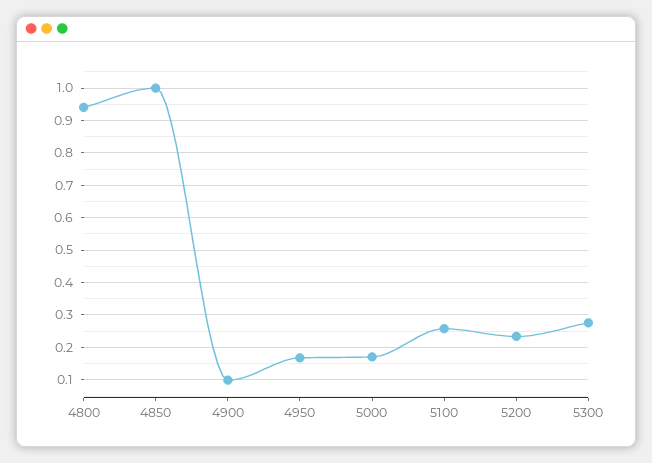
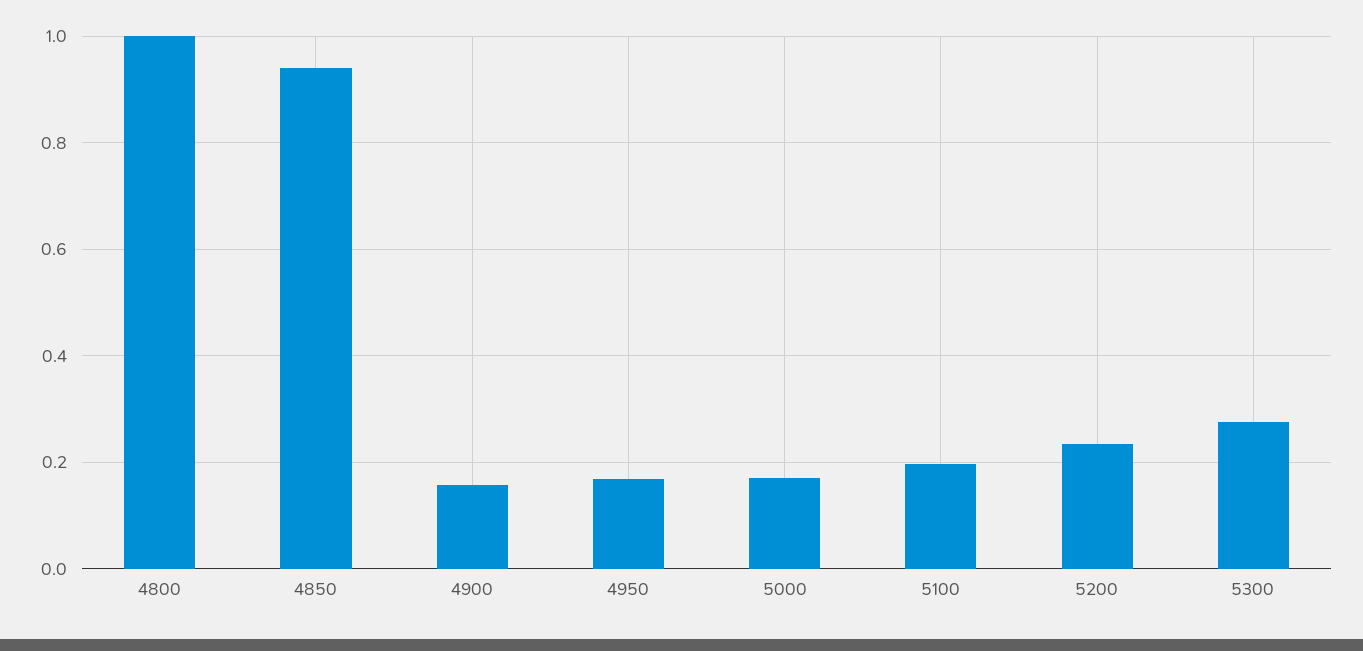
  {
-   "4800": 0.94,
+   "4800": 1,
-   "4850": 1,
+   "4850": 0.94,
-   "4900": 0.1,
+   "4900": 0.16,
    "4950": 0.16,
    "5000": 0.18,
-   "5100": 0.26,
+   "5100": 0.2,
    "5200": 0.24,
    "5300": 0.28
  }

